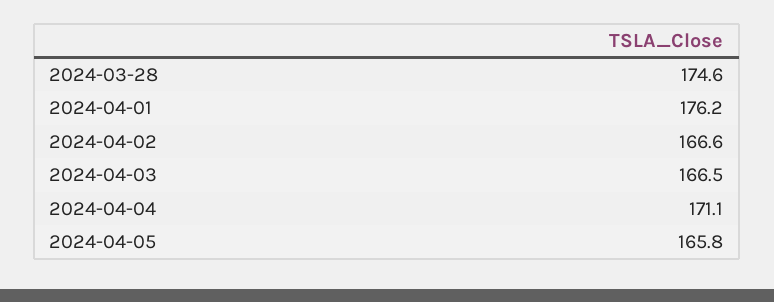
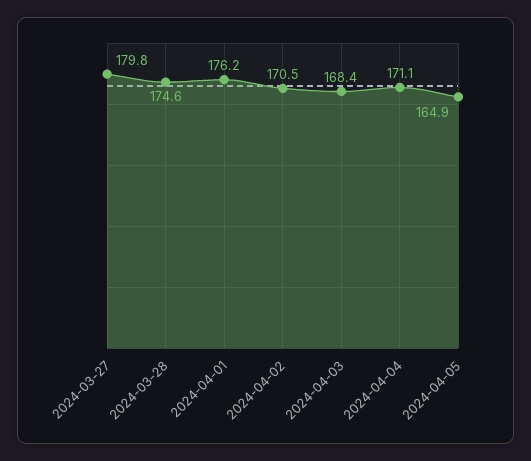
  {
    "2024-03-28": 174.6,
    "2024-04-01": 176.2,
-   "2024-04-02": 166.6,
+   "2024-04-02": 170.5,
-   "2024-04-03": 166.5,
+   "2024-04-03": 168.4,
    "2024-04-04": 171.1,
-   "2024-04-05": 165.8
+   "2024-04-05": 164.9,
+   "2024-03-27": 179.8
  }

